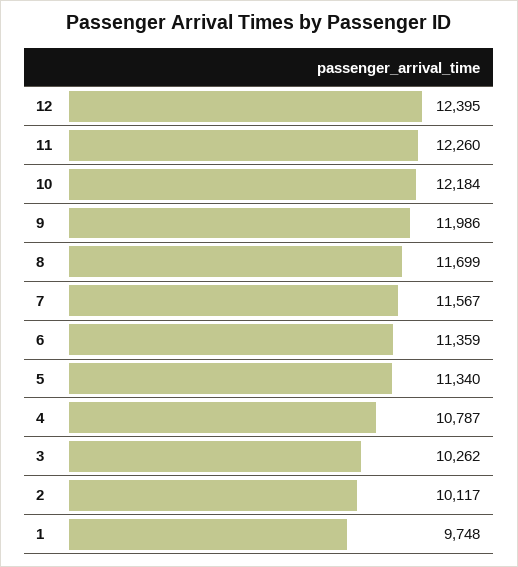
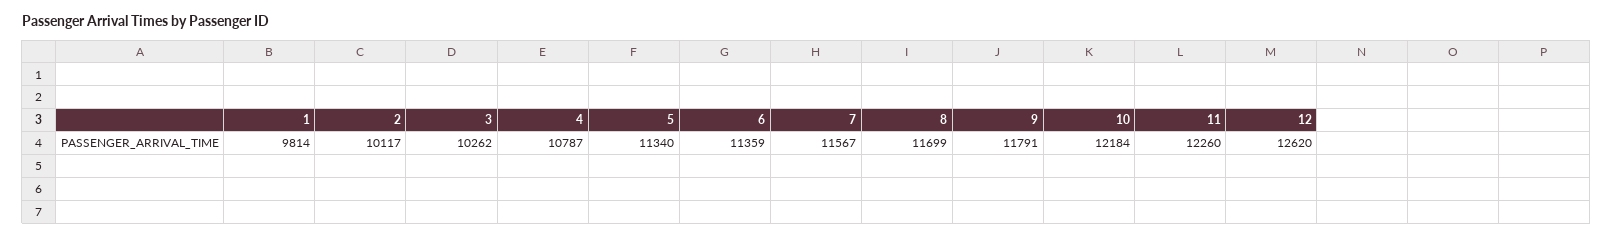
  {
-   "12": 12395,
+   "12": 12620,
    "11": 12260,
    "10": 12184,
-   "9": 11986,
+   "9": 11791,
    "8": 11699,
    "7": 11567,
    "6": 11359,
    "5": 11340,
    "4": 10787,
    "3": 10262,
    "2": 10117,
-   "1": 9748
+   "1": 9814
  }

